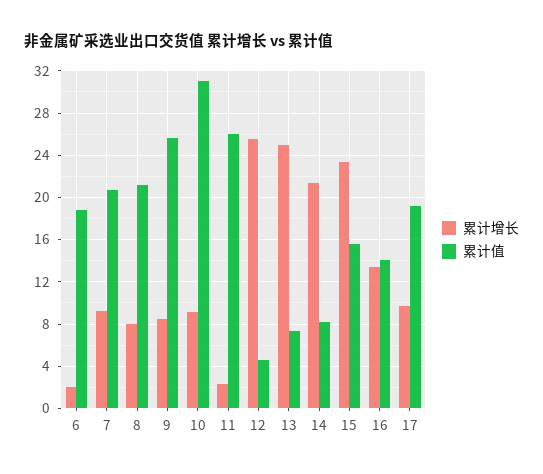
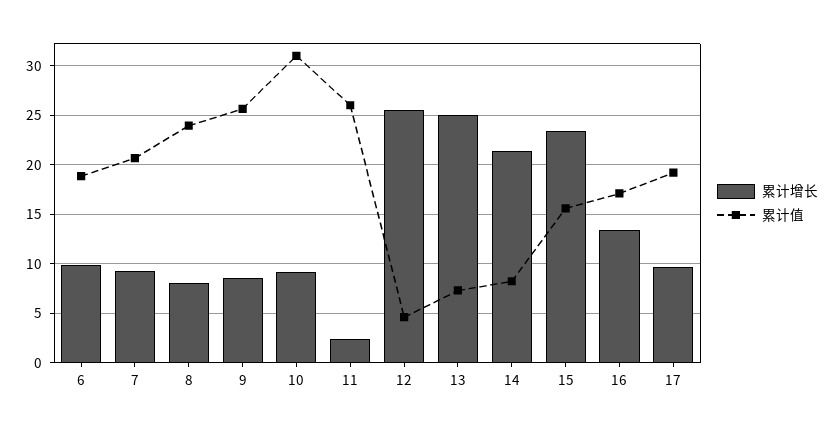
  {
    "累计增长": {
-     "6": 2,
+     "6": 10,
      "7": 9,
      "8": 8,
      "9": 9,
      "10": 9,
      "11": 2,
      "12": 26,
      "13": 25,
      "14": 21,
      "15": 23,
      "16": 13,
      "17": 10
    },
    "累计值": {
      "6": 19,
      "7": 21,
-     "8": 21,
+     "8": 24,
      "9": 26,
      "10": 31,
      "11": 26,
      "12": 5,
      "13": 7,
      "14": 8,
      "15": 16,
-     "16": 14,
+     "16": 17,
      "17": 19
    }
  }

